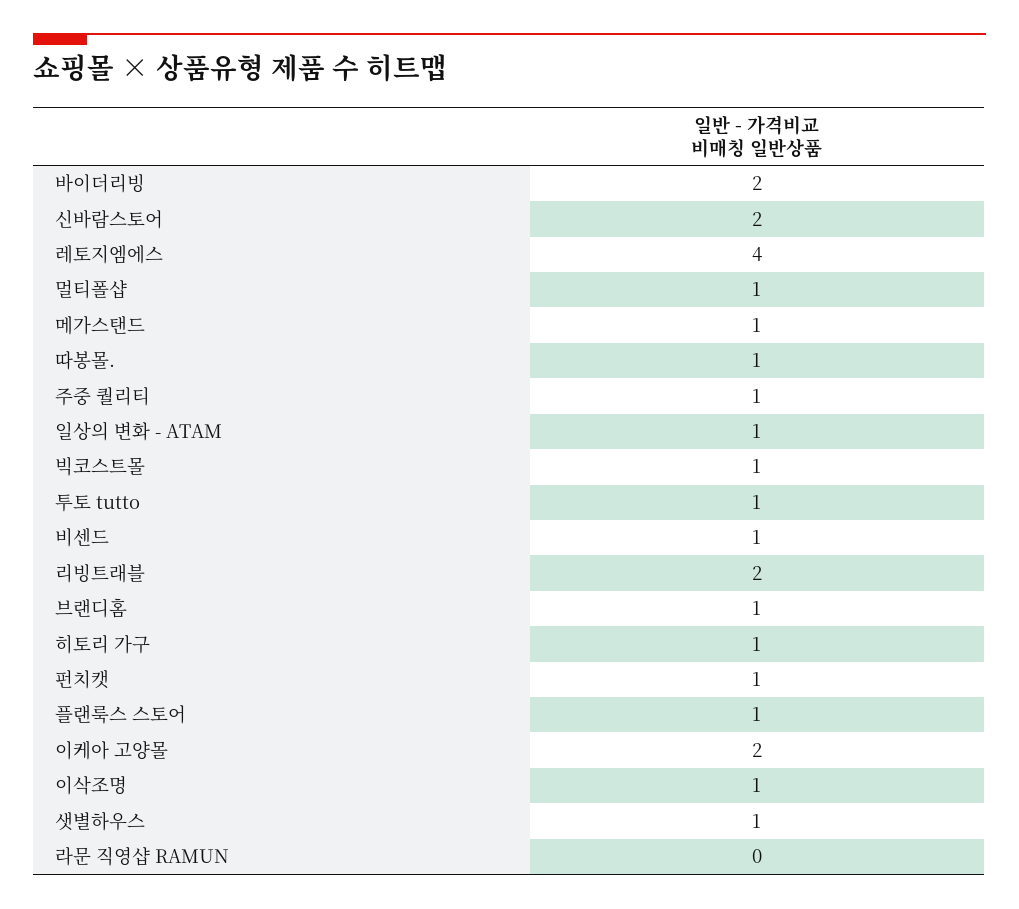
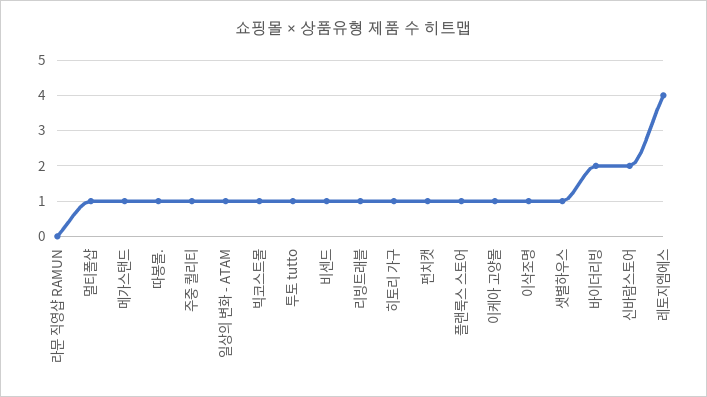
  {
    "바이더리빙": 2,
    "신바람스토어": 2,
    "레토지엠에스": 4,
    "멀티폴샵": 1,
    "메가스탠드": 1,
    "따봉몰.": 1,
    "주중 퀄리티": 1,
    "일상의 변화 - ATAM": 1,
    "빅코스트몰": 1,
    "투토 tutto": 1,
    "비센드": 1,
-   "리빙트래블": 2,
+   "리빙트래블": 1,
-   "브랜디홈": 1,
    "히토리 가구": 1,
    "펀치캣": 1,
    "플랜룩스 스토어": 1,
-   "이케아 고양몰": 2,
+   "이케아 고양몰": 1,
    "이삭조명": 1,
    "샛별하우스": 1,
    "라문 직영샵 RAMUN": 0
  }

